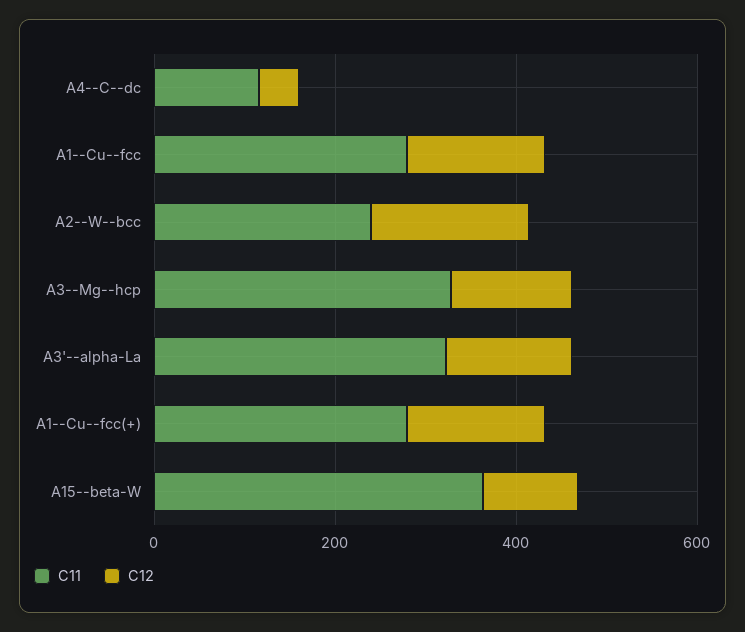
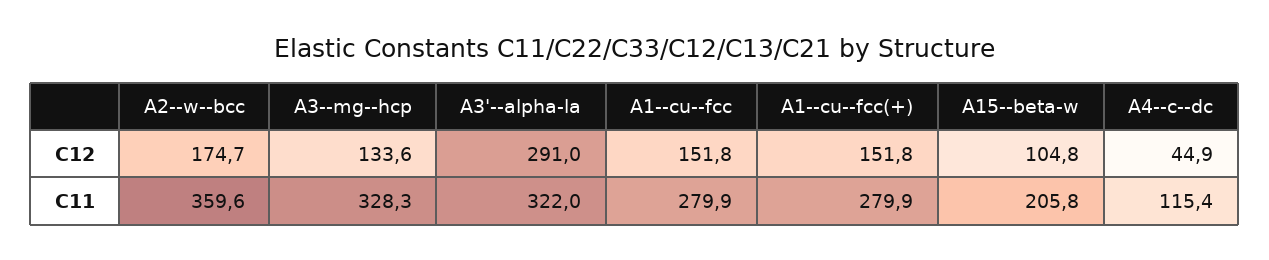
  {
    "C11": {
      "A4--C--dc": 115.4,
      "A1--Cu--fcc": 279.9,
-     "A2--W--bcc": 250,
+     "A2--W--bcc": 359.6,
      "A3--Mg--hcp": 328.3,
      "A3'--alpha-La": 322,
      "A1--Cu--fcc(+)": 279.9,
-     "A15--beta-W": 350
+     "A15--beta-W": 205.8
    },
    "C12": {
      "A4--C--dc": 44.9,
      "A1--Cu--fcc": 151.8,
      "A2--W--bcc": 174.7,
      "A3--Mg--hcp": 133.6,
-     "A3'--alpha-La": 150,
+     "A3'--alpha-La": 291,
      "A1--Cu--fcc(+)": 151.8,
      "A15--beta-W": 104.8
    }
  }

